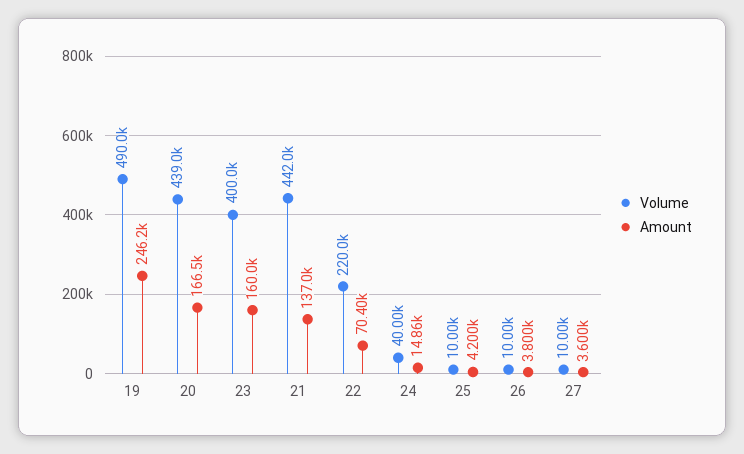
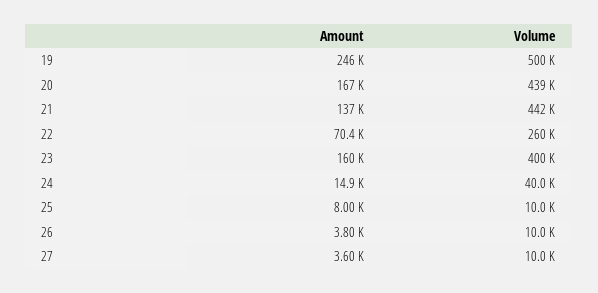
  {
    "Volume": {
-     "19": 490000,
+     "19": 500000,
      "20": 439000,
      "23": 400000,
      "21": 442000,
-     "22": 220000,
+     "22": 260000,
      "24": 40000,
      "25": 10000,
      "26": 10000,
      "27": 10000
    },
    "Amount": {
      "19": 246200,
      "20": 166500,
      "23": 160000,
      "21": 137000,
      "22": 70400,
      "24": 14860,
-     "25": 4200,
+     "25": 8000,
      "26": 3800,
      "27": 3600
    }
  }

